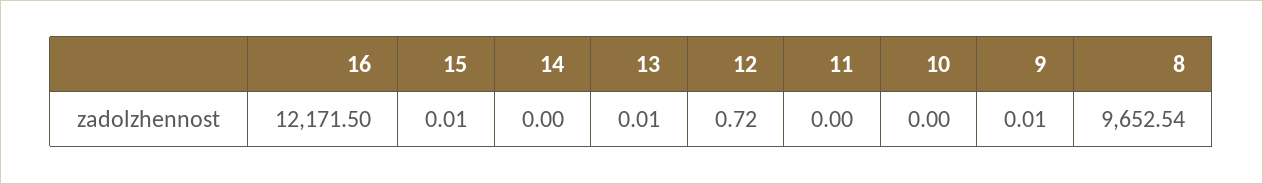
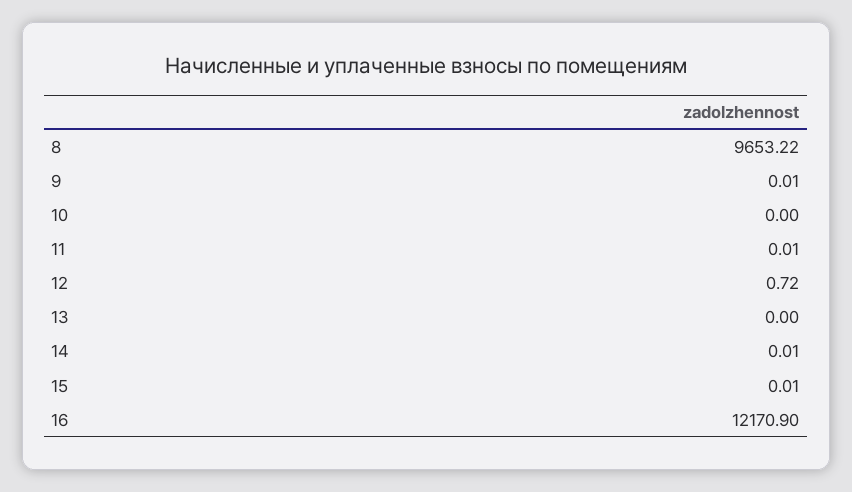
  {
-   "16": 12171.5,
+   "16": 12170.9,
    "15": 0.01,
-   "14": 0,
+   "14": 0.01,
-   "13": 0.01,
+   "13": 0,
    "12": 0.72,
-   "11": 0,
+   "11": 0.01,
    "10": 0,
    "9": 0.01,
-   "8": 9652.54
+   "8": 9653.22
  }

